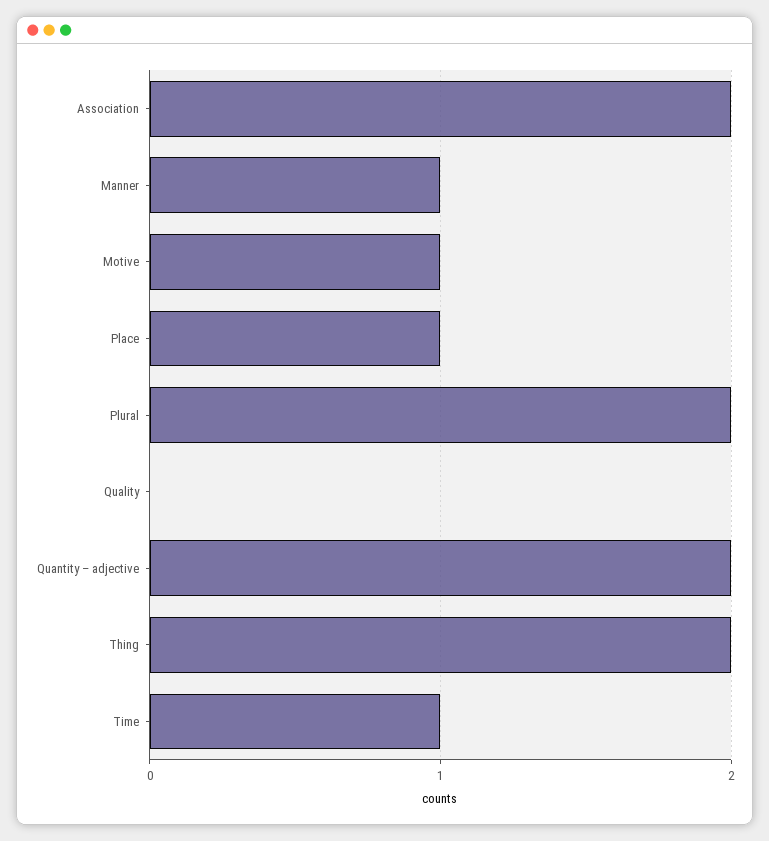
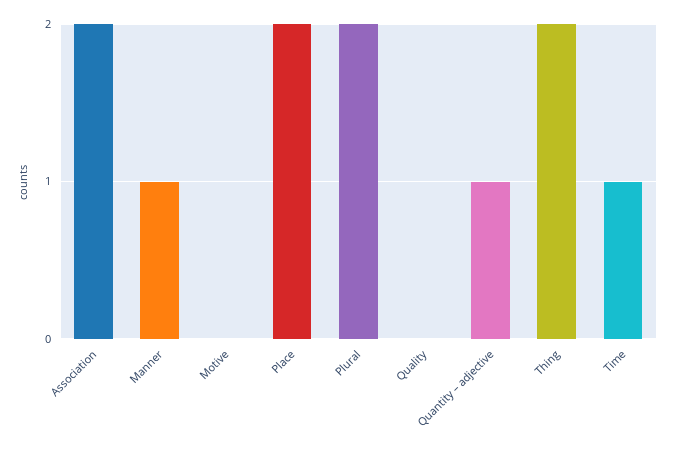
  {
    "Association": 2,
    "Manner": 1,
-   "Motive": 1,
+   "Motive": 0,
-   "Place": 1,
+   "Place": 2,
    "Plural": 2,
    "Quality": 0,
-   "Quantity – adjective": 2,
+   "Quantity – adjective": 1,
    "Thing": 2,
    "Time": 1
  }

